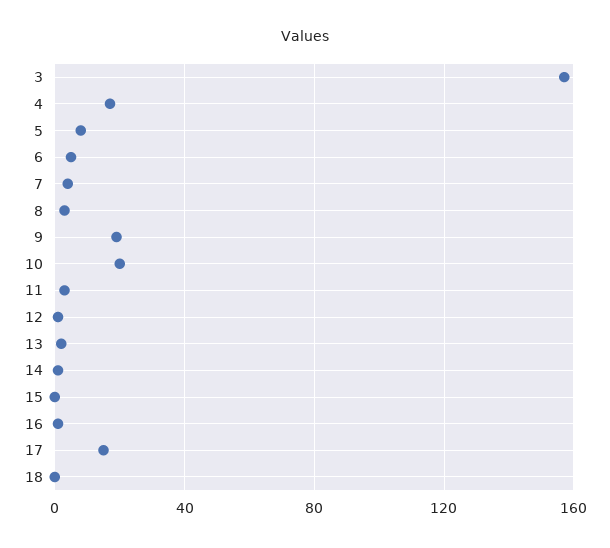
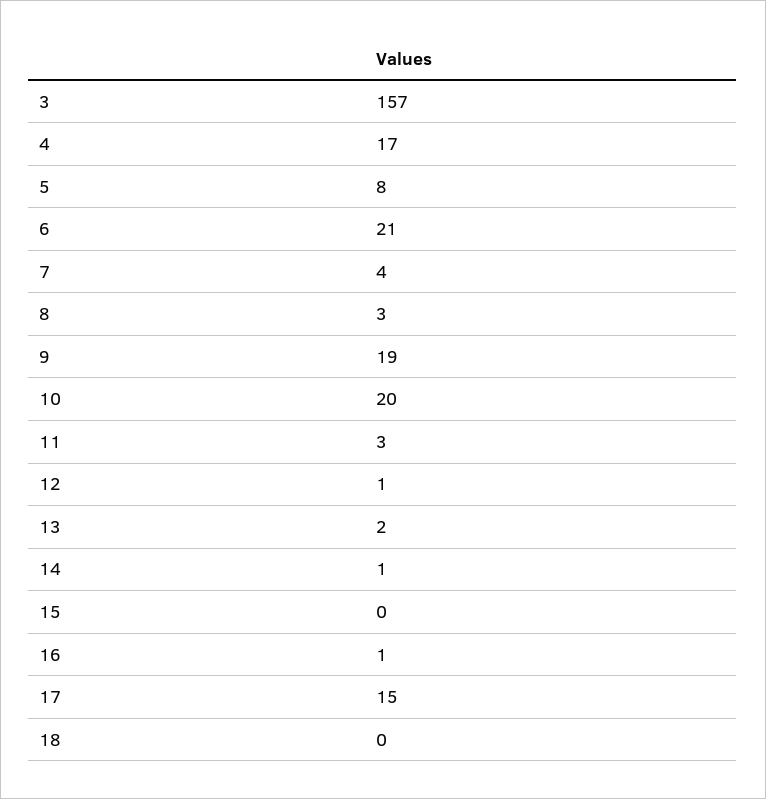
  {
    "3": 157,
    "4": 17,
    "5": 8,
-   "6": 5,
+   "6": 21,
    "7": 4,
    "8": 3,
    "9": 19,
    "10": 20,
    "11": 3,
    "12": 1,
    "13": 2,
    "14": 1,
    "15": 0,
    "16": 1,
    "17": 15,
    "18": 0
  }

